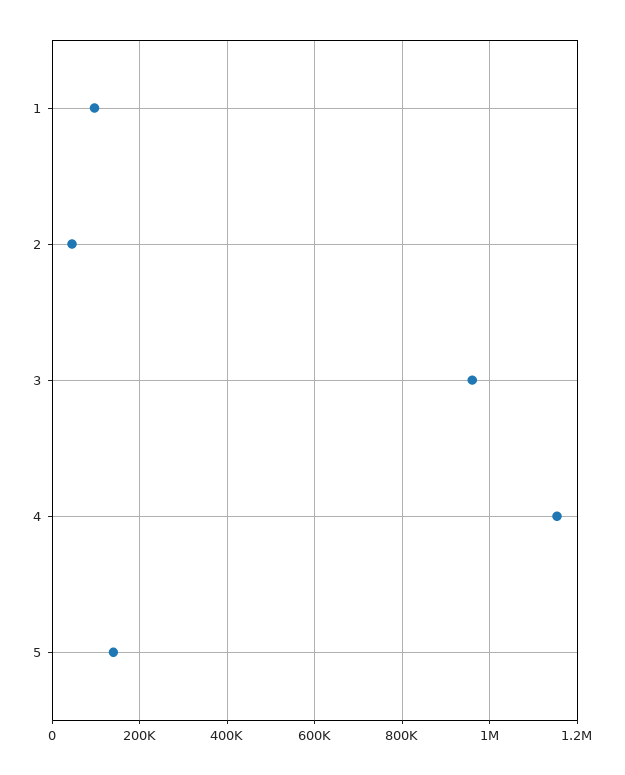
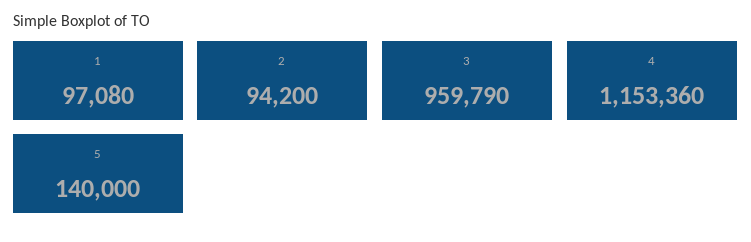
  {
    "1": 97080,
-   "2": 40000,
+   "2": 94200,
    "3": 959790,
    "4": 1153360,
    "5": 140000
  }

